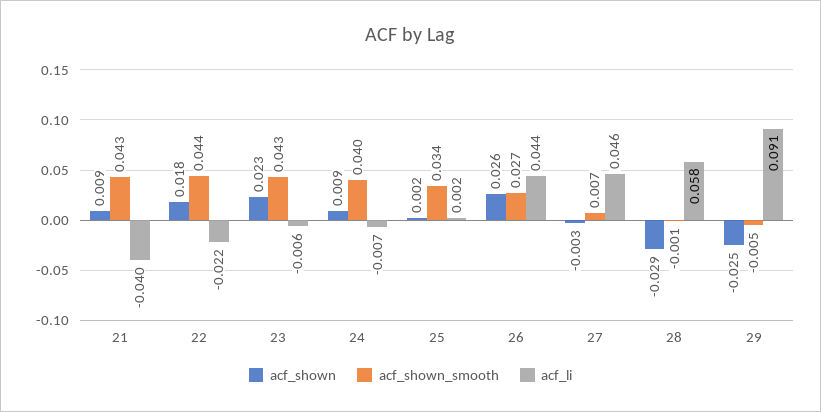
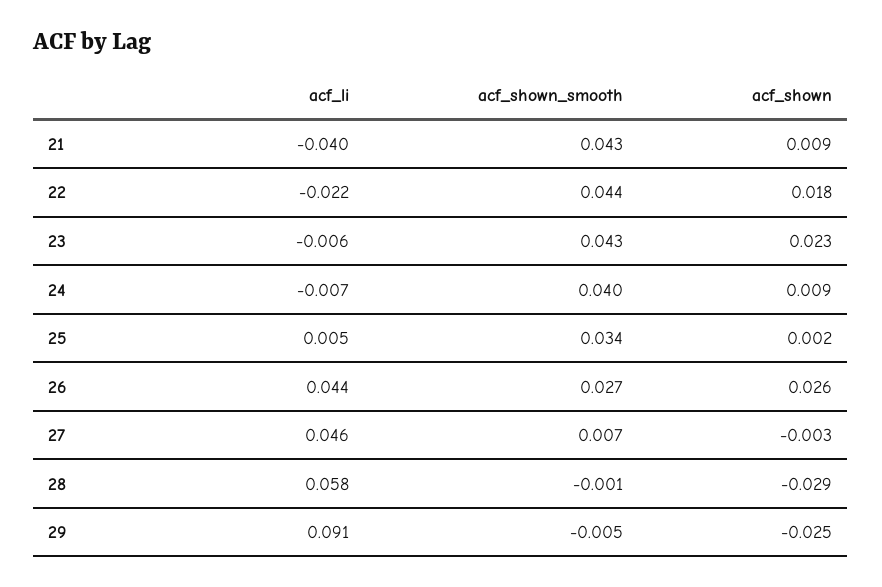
  {
    "acf_shown": {
      "21": 0.009,
      "22": 0.018,
      "23": 0.023,
      "24": 0.009,
      "25": 0.002,
      "26": 0.026,
      "27": -0.003,
      "28": -0.029,
      "29": -0.025
    },
    "acf_shown_smooth": {
      "21": 0.043,
      "22": 0.044,
      "23": 0.043,
      "24": 0.04,
      "25": 0.034,
      "26": 0.027,
      "27": 0.007,
      "28": -0.001,
      "29": -0.005
    },
    "acf_li": {
      "21": -0.04,
      "22": -0.022,
      "23": -0.006,
      "24": -0.007,
-     "25": 0.002,
+     "25": 0.005,
      "26": 0.044,
      "27": 0.046,
      "28": 0.058,
      "29": 0.091
    }
  }

